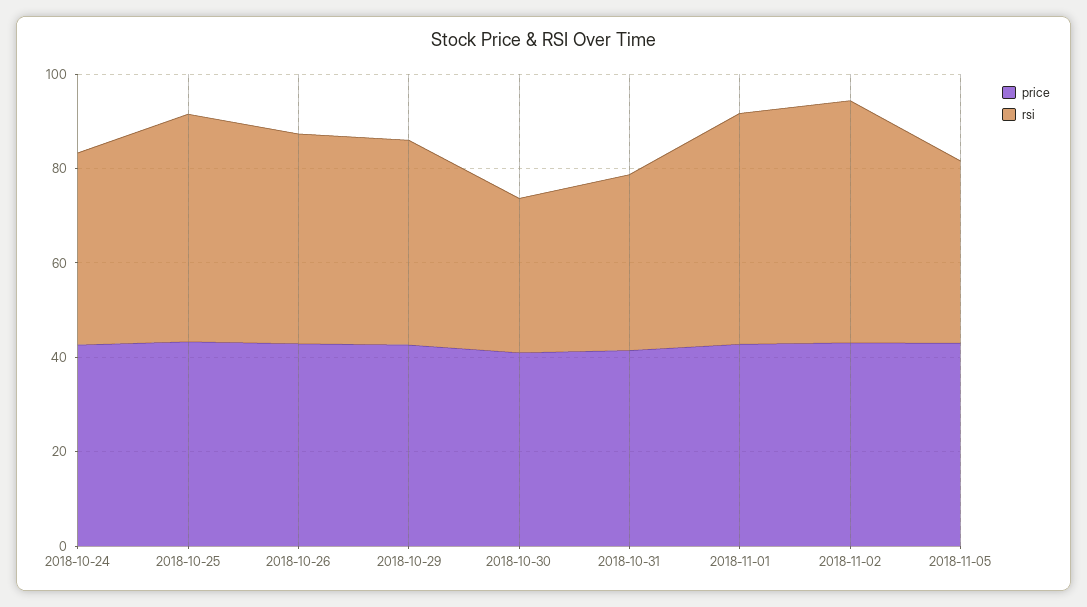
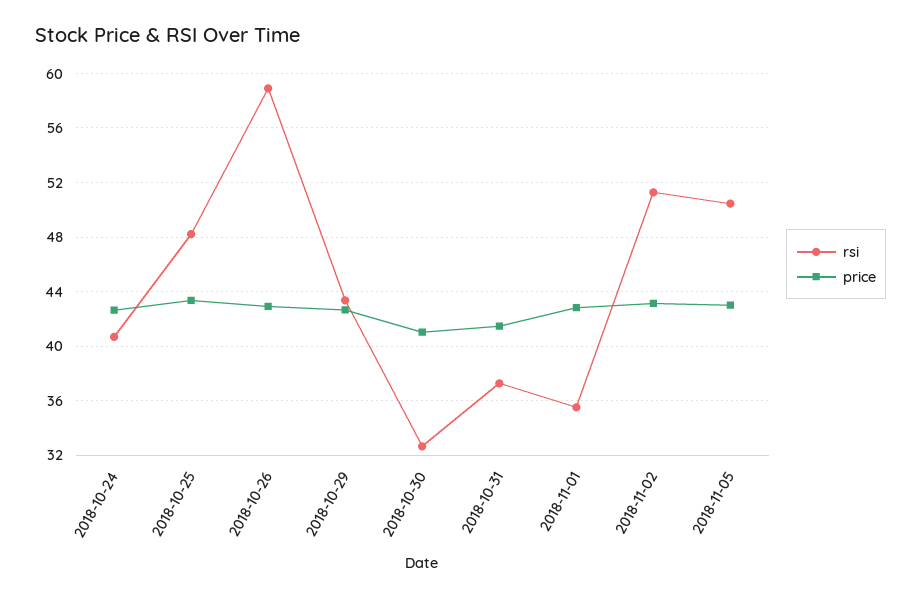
  {
    "price": {
      "2018-10-24": 42.5,
      "2018-10-25": 43.5,
      "2018-10-26": 43,
      "2018-10-29": 42.5,
      "2018-10-30": 41,
      "2018-10-31": 41.5,
      "2018-11-01": 43,
      "2018-11-02": 43,
      "2018-11-05": 43
    },
    "rsi": {
      "2018-10-24": 40.5,
      "2018-10-25": 48,
-     "2018-10-26": 45,
+     "2018-10-26": 59,
      "2018-10-29": 43.5,
      "2018-10-30": 32.5,
      "2018-10-31": 37.5,
-     "2018-11-01": 50,
+     "2018-11-01": 35.5,
      "2018-11-02": 51.5,
-     "2018-11-05": 40
+     "2018-11-05": 50.5
    }
  }

